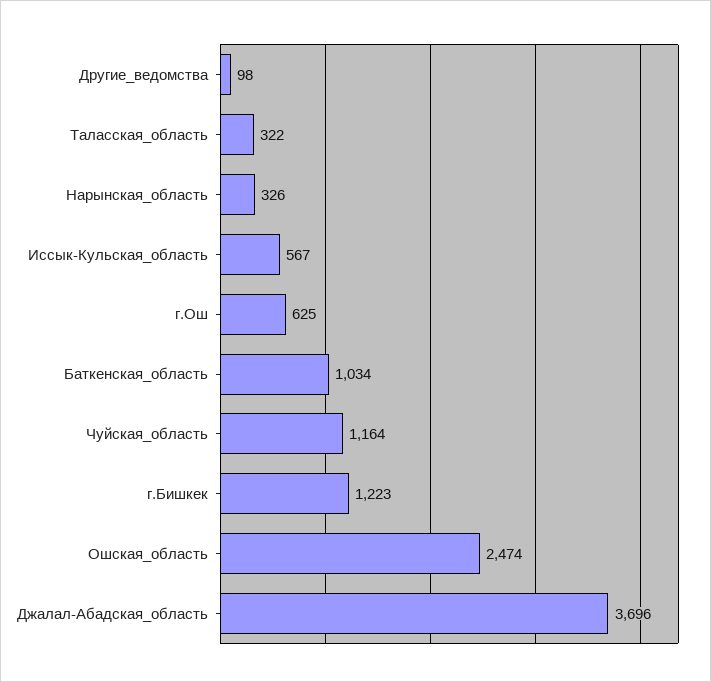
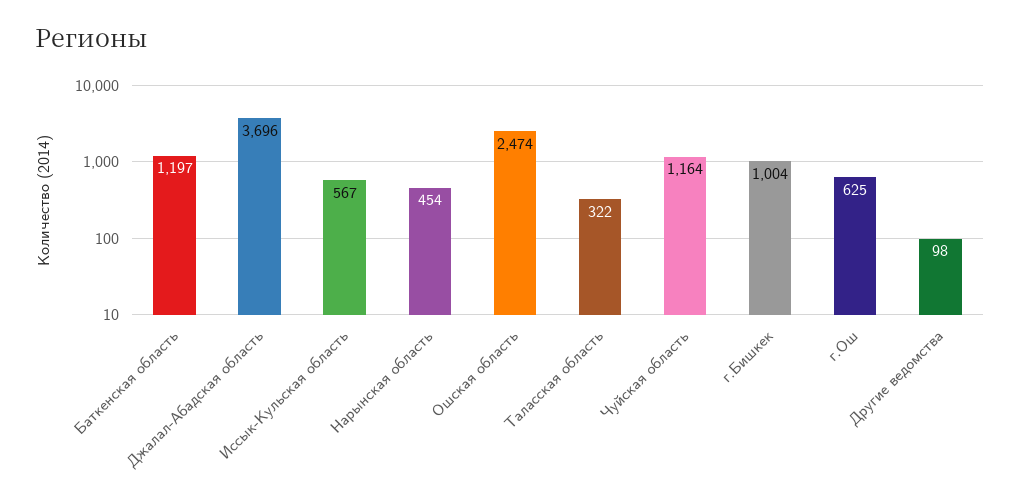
  {
    "Другие_ведомства": 98,
    "Таласская_область": 322,
-   "Нарынская_область": 326,
+   "Нарынская_область": 454,
    "Иссык-Кульская_область": 567,
    "г.Ош": 625,
-   "Баткенская_область": 1034,
+   "Баткенская_область": 1197,
    "Чуйская_область": 1164,
-   "г.Бишкек": 1223,
+   "г.Бишкек": 1004,
    "Ошская_область": 2474,
    "Джалал-Абадская_область": 3696
  }

